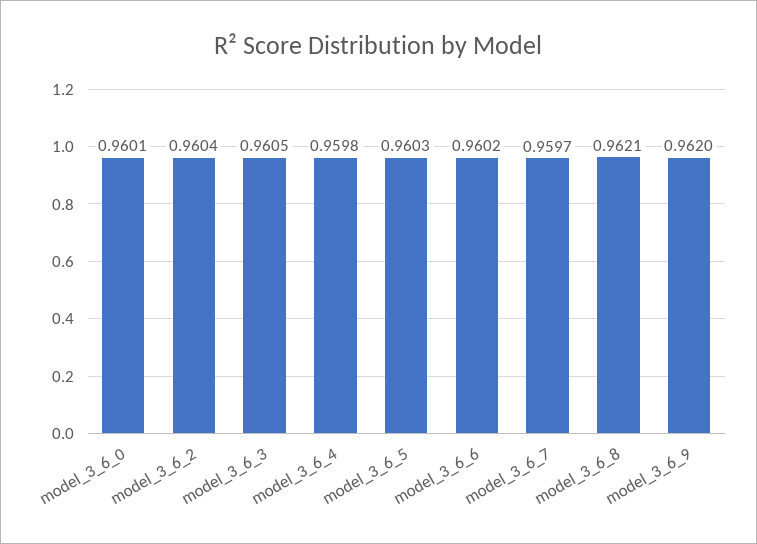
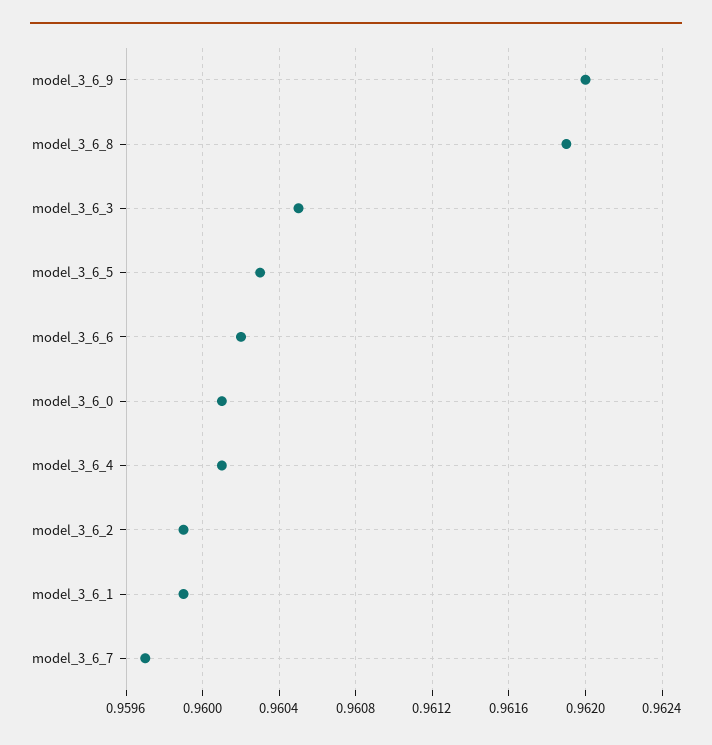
  {
    "model_3_6_0": 0.9601,
-   "model_3_6_2": 0.9604,
+   "model_3_6_2": 0.9599,
    "model_3_6_3": 0.9605,
-   "model_3_6_4": 0.9598,
+   "model_3_6_4": 0.9601,
    "model_3_6_5": 0.9603,
    "model_3_6_6": 0.9602,
    "model_3_6_7": 0.9597,
-   "model_3_6_8": 0.9621,
+   "model_3_6_8": 0.9619,
-   "model_3_6_9": 0.962
+   "model_3_6_9": 0.962,
+   "model_3_6_1": 0.9599
  }

